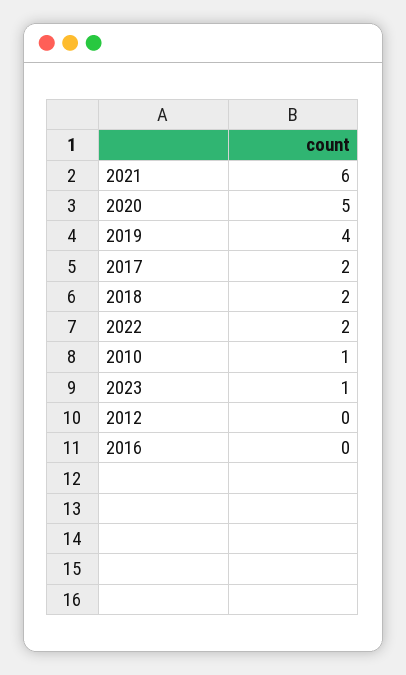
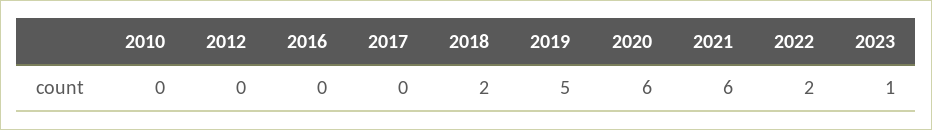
  {
    "2021": 6,
-   "2020": 5,
+   "2020": 6,
-   "2019": 4,
+   "2019": 5,
-   "2017": 2,
+   "2017": 0,
    "2018": 2,
    "2022": 2,
-   "2010": 1,
+   "2010": 0,
    "2023": 1,
    "2012": 0,
    "2016": 0
  }

